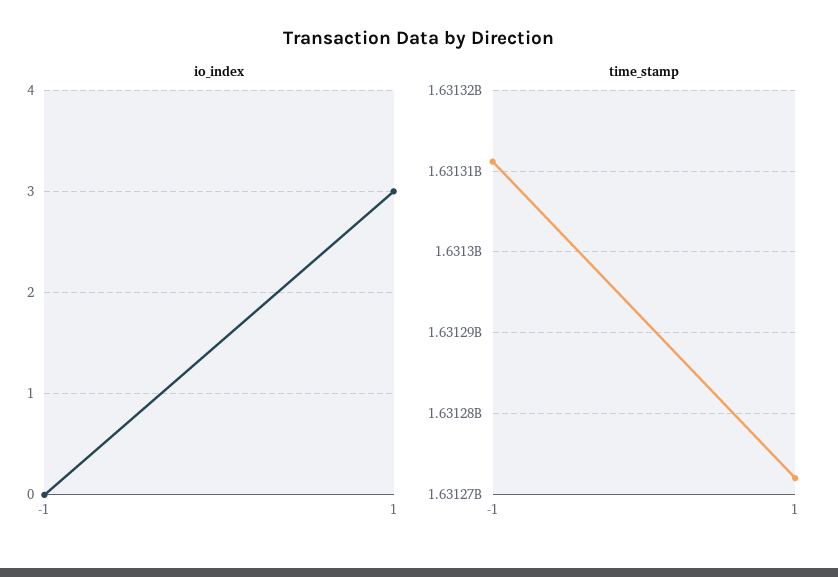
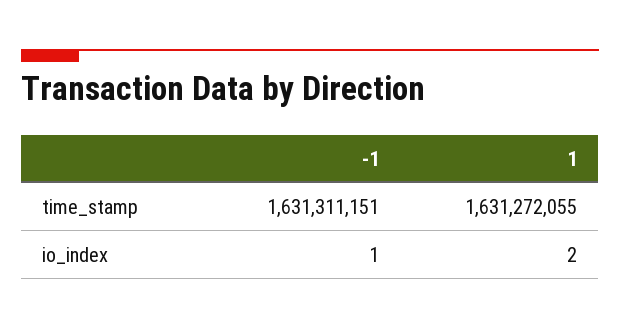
  {
    "io_index": {
-     "-1": 0,
+     "-1": 1,
-     "1": 3
+     "1": 2
    },
    "time_stamp": {
      "-1": 1631311151,
      "1": 1631272055
    }
  }

